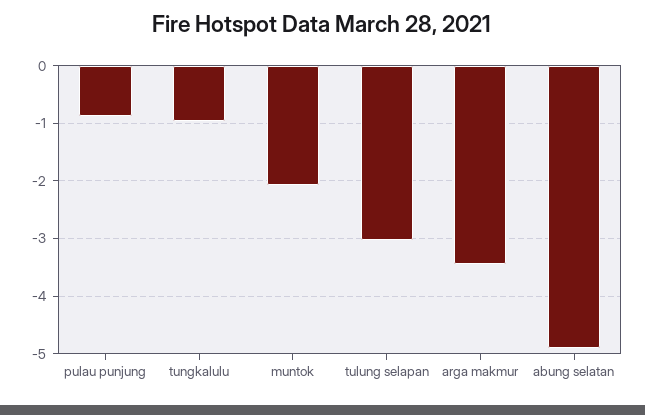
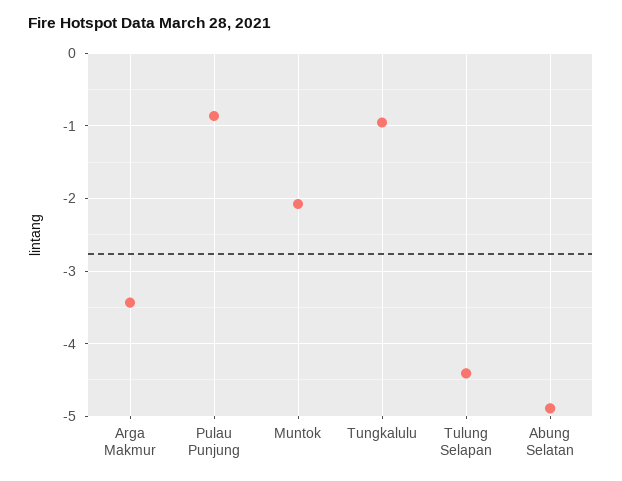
  {
    "pulau punjung": -0.9,
    "tungkalulu": -1,
    "muntok": -2.1,
-   "tulung selapan": -3,
+   "tulung selapan": -4.4,
    "arga makmur": -3.4,
    "abung selatan": -4.9
  }

